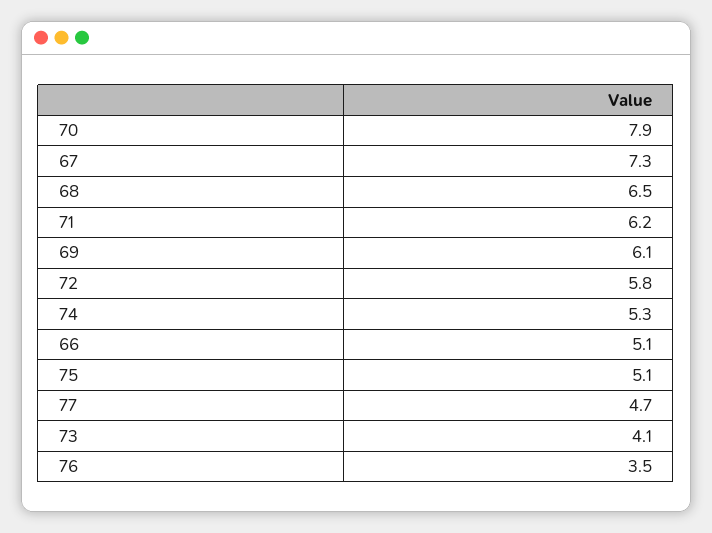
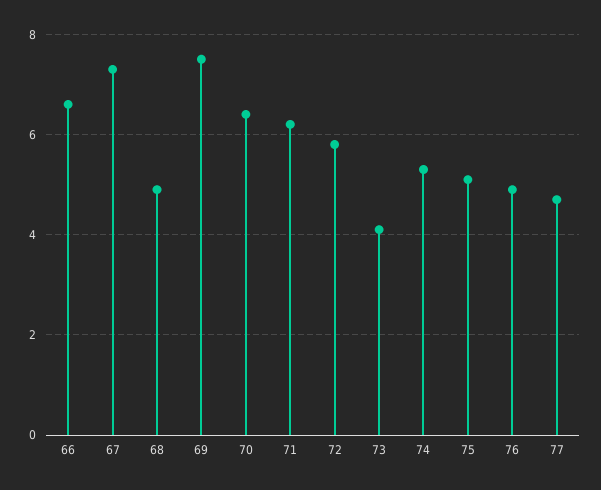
  {
-   "70": 7.9,
+   "70": 6.5,
    "67": 7.3,
-   "68": 6.5,
+   "68": 5,
    "71": 6.2,
-   "69": 6.1,
+   "69": 7.5,
    "72": 5.8,
    "74": 5.3,
-   "66": 5.1,
+   "66": 6.5,
    "75": 5.1,
    "77": 4.7,
    "73": 4.1,
-   "76": 3.5
+   "76": 5
  }

